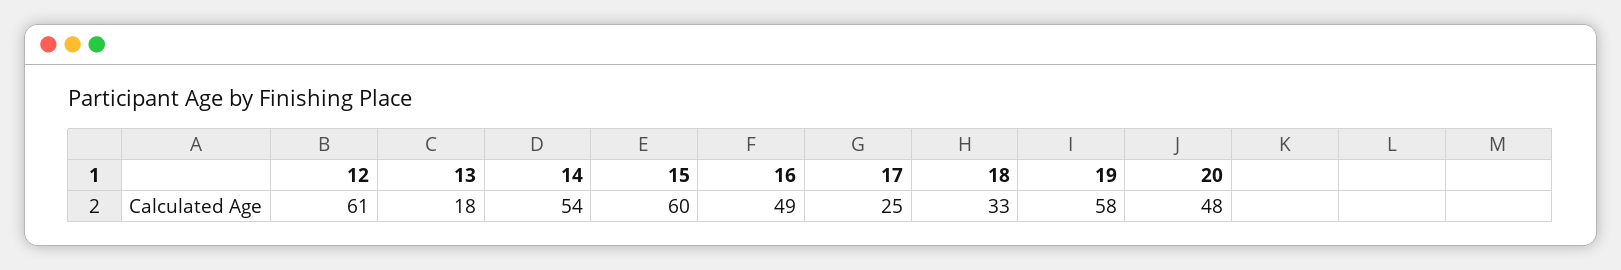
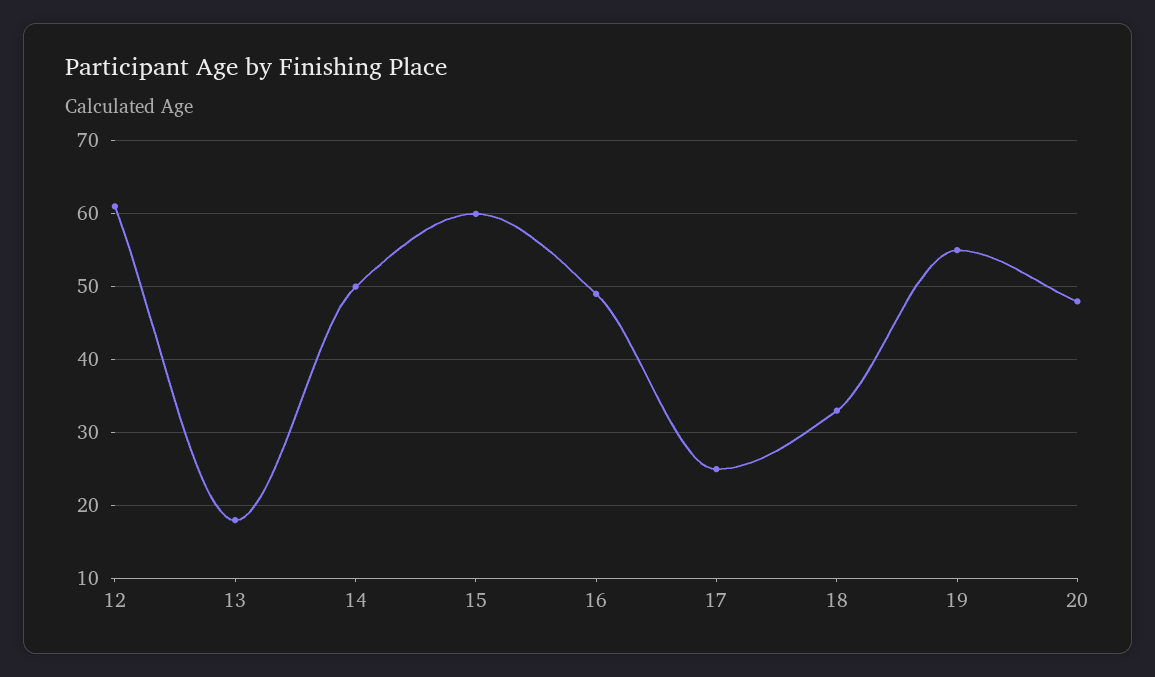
  {
    "12": 61,
    "13": 18,
-   "14": 54,
+   "14": 50,
    "15": 60,
    "16": 49,
    "17": 25,
    "18": 33,
-   "19": 58,
+   "19": 55,
    "20": 48
  }

